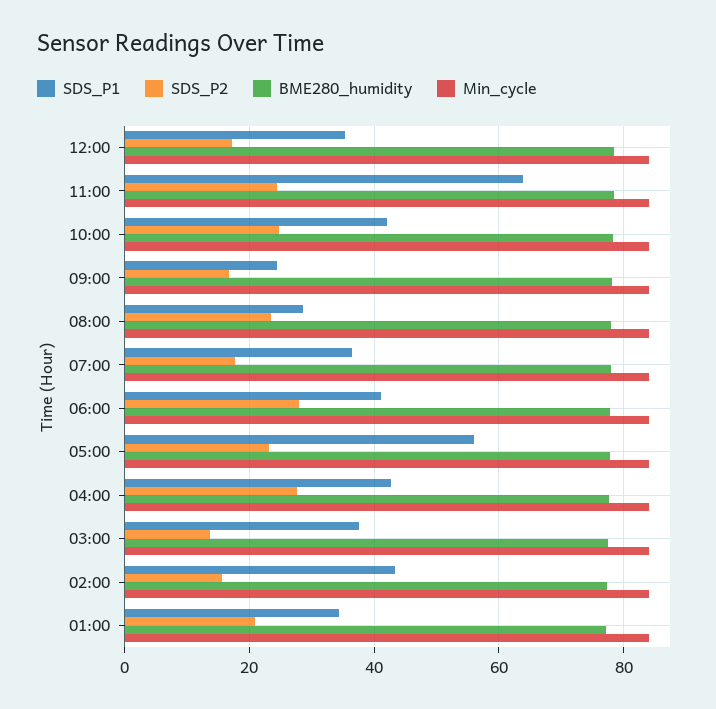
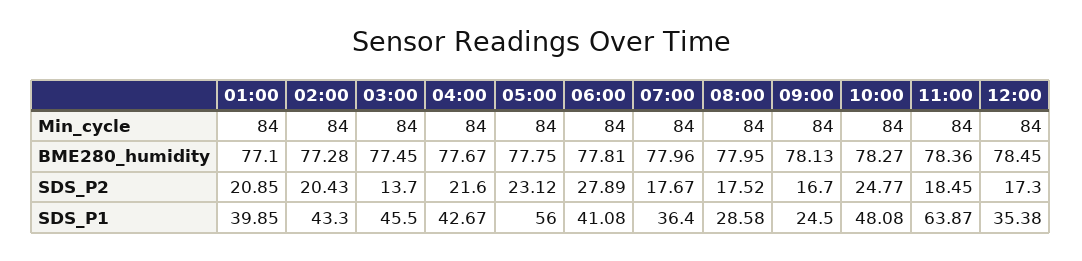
  {
    "SDS_P1": {
      "12:00": 35.38,
      "11:00": 63.87,
-     "10:00": 42,
+     "10:00": 48.08,
      "09:00": 24.5,
      "08:00": 28.58,
      "07:00": 36.4,
      "06:00": 41.08,
      "05:00": 56,
      "04:00": 42.67,
-     "03:00": 38,
+     "03:00": 45.5,
      "02:00": 43.3,
-     "01:00": 34
+     "01:00": 39.85
    },
    "SDS_P2": {
      "12:00": 17.3,
-     "11:00": 24,
+     "11:00": 18.45,
      "10:00": 24.77,
      "09:00": 16.7,
-     "08:00": 24,
+     "08:00": 17.52,
      "07:00": 17.67,
      "06:00": 27.89,
      "05:00": 23.12,
-     "04:00": 28,
+     "04:00": 21.6,
      "03:00": 13.7,
-     "02:00": 16,
+     "02:00": 20.43,
      "01:00": 20.85
    },
    "BME280_humidity": {
      "12:00": 78.45,
      "11:00": 78.36,
      "10:00": 78.27,
      "09:00": 78.13,
      "08:00": 77.95,
      "07:00": 77.96,
      "06:00": 77.81,
      "05:00": 77.75,
      "04:00": 77.67,
      "03:00": 77.45,
      "02:00": 77.28,
      "01:00": 77.1
    },
    "Min_cycle": {
      "12:00": 84,
      "11:00": 84,
      "10:00": 84,
      "09:00": 84,
      "08:00": 84,
      "07:00": 84,
      "06:00": 84,
      "05:00": 84,
      "04:00": 84,
      "03:00": 84,
      "02:00": 84,
      "01:00": 84
    }
  }

